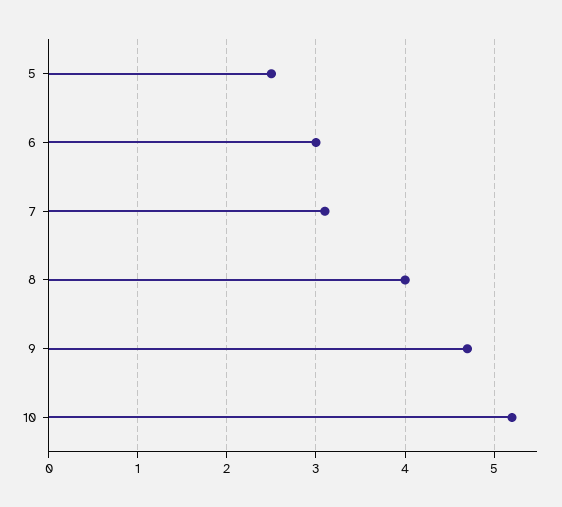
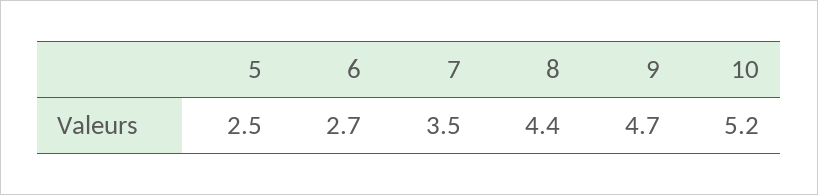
  {
    "5": 2.5,
-   "6": 3,
+   "6": 2.7,
-   "7": 3.1,
+   "7": 3.5,
-   "8": 4,
+   "8": 4.4,
    "9": 4.7,
    "10": 5.2
  }

